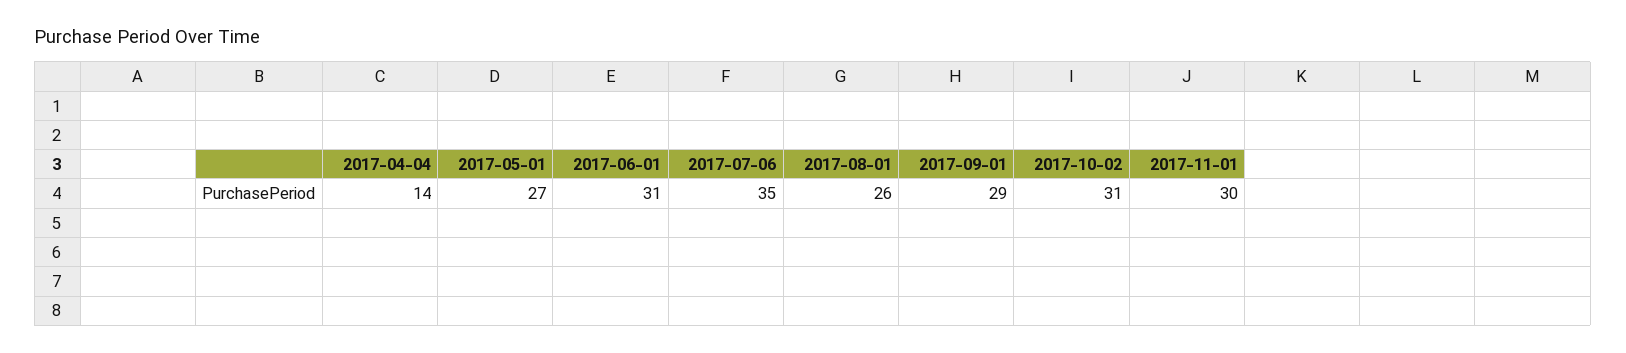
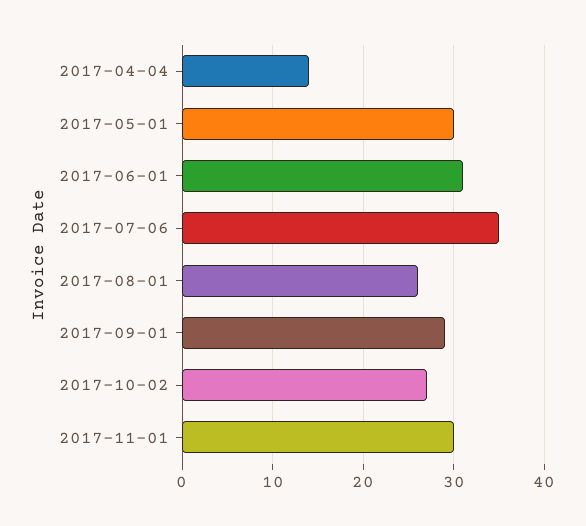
  {
    "2017-04-04": 14,
-   "2017-05-01": 27,
+   "2017-05-01": 30,
    "2017-06-01": 31,
    "2017-07-06": 35,
    "2017-08-01": 26,
    "2017-09-01": 29,
-   "2017-10-02": 31,
+   "2017-10-02": 27,
    "2017-11-01": 30
  }

